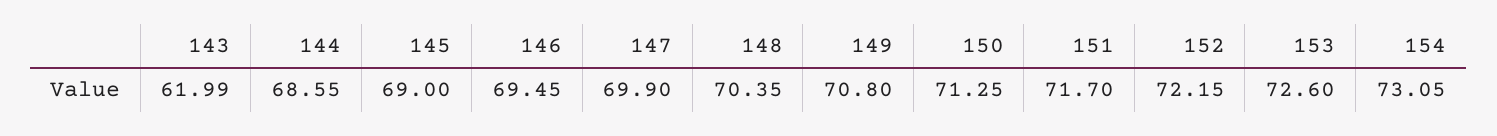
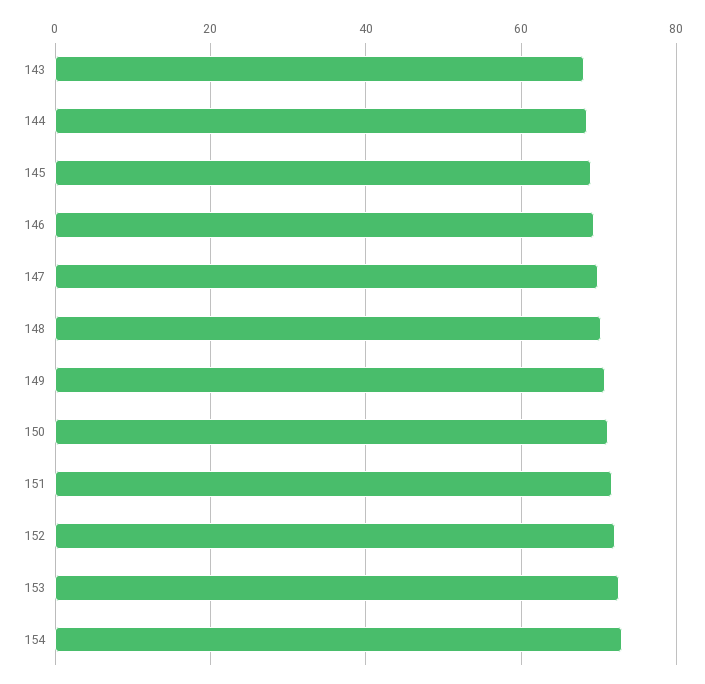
  {
-   "143": 61.99,
+   "143": 68,
    "144": 68.55,
    "145": 69,
    "146": 69.45,
    "147": 69.9,
    "148": 70.35,
    "149": 70.8,
    "150": 71.25,
    "151": 71.7,
    "152": 72.15,
    "153": 72.6,
    "154": 73.05
  }

